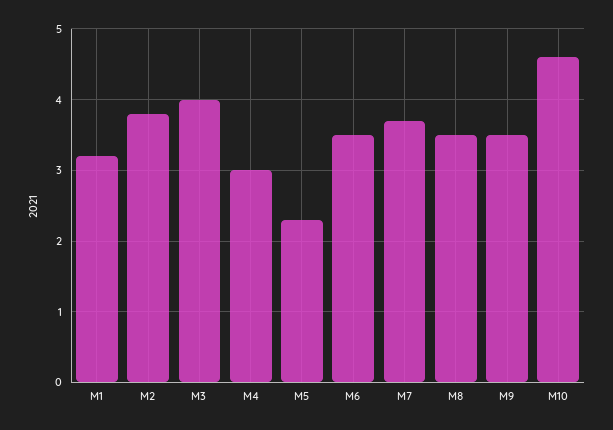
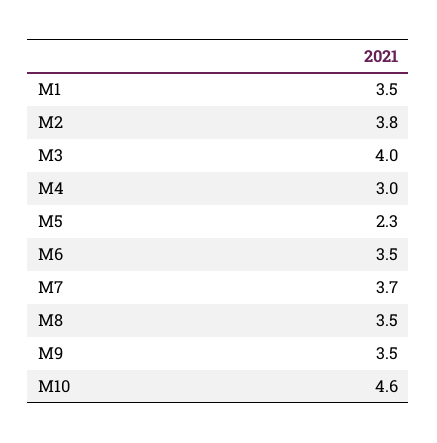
  {
-   "M1": 3.2,
+   "M1": 3.5,
    "M2": 3.8,
    "M3": 4,
    "M4": 3,
    "M5": 2.3,
    "M6": 3.5,
    "M7": 3.7,
    "M8": 3.5,
    "M9": 3.5,
    "M10": 4.6
  }

